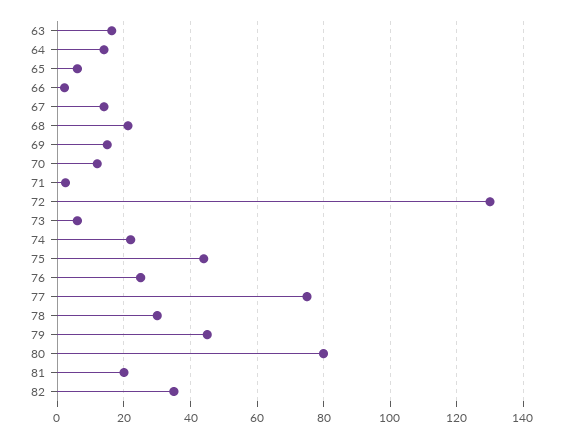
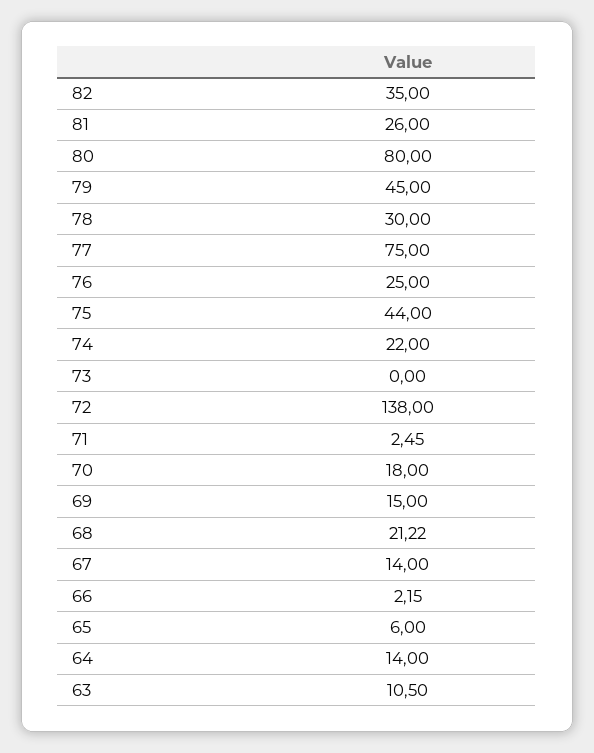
  {
-   "63": 16,
+   "63": 10.5,
    "64": 14,
    "65": 6,
    "66": 2.15,
    "67": 14,
    "68": 21.22,
    "69": 15,
-   "70": 12,
+   "70": 18,
    "71": 2.45,
-   "72": 130,
+   "72": 138,
-   "73": 6,
+   "73": 0,
    "74": 22,
    "75": 44,
    "76": 25,
    "77": 75,
    "78": 30,
    "79": 45,
    "80": 80,
-   "81": 20,
+   "81": 26,
    "82": 35
  }

